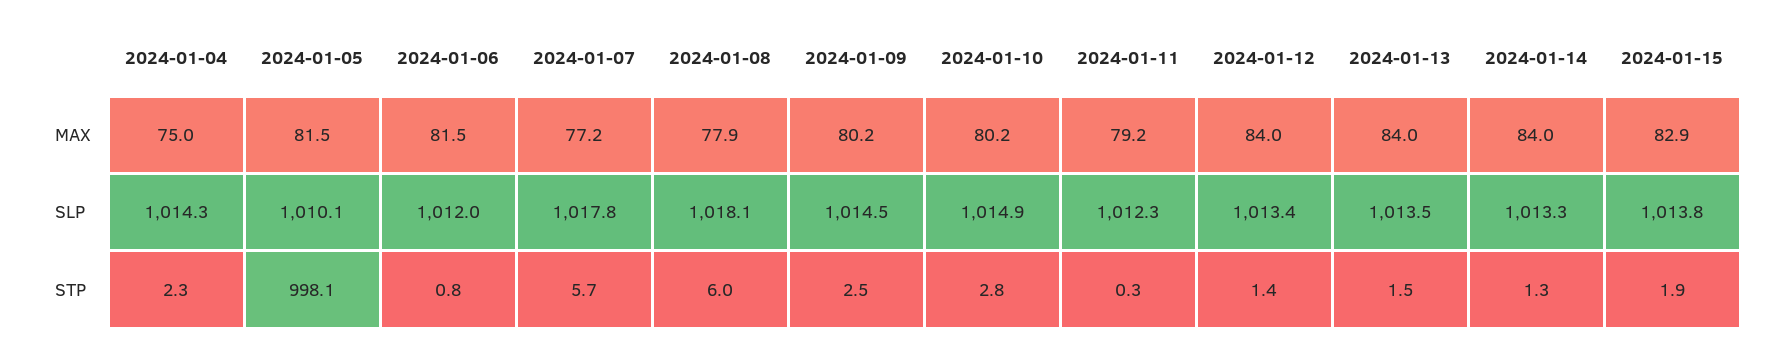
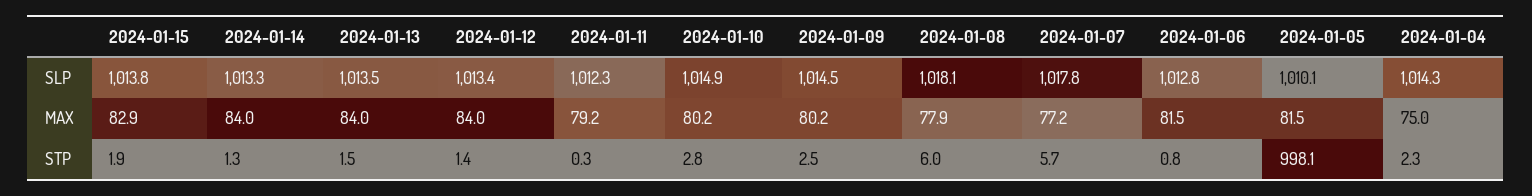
  {
    "2024-01-04": {
      "MAX": 75,
      "SLP": 1014.3,
      "STP": 2.3
    },
    "2024-01-05": {
      "MAX": 81.5,
      "SLP": 1010.1,
      "STP": 998.1
    },
    "2024-01-06": {
      "MAX": 81.5,
-     "SLP": 1012,
+     "SLP": 1012.8,
      "STP": 0.8
    },
    "2024-01-07": {
      "MAX": 77.2,
      "SLP": 1017.8,
      "STP": 5.7
    },
    "2024-01-08": {
      "MAX": 77.9,
      "SLP": 1018.1,
      "STP": 6
    },
    "2024-01-09": {
      "MAX": 80.2,
      "SLP": 1014.5,
      "STP": 2.5
    },
    "2024-01-10": {
      "MAX": 80.2,
      "SLP": 1014.9,
      "STP": 2.8
    },
    "2024-01-11": {
      "MAX": 79.2,
      "SLP": 1012.3,
      "STP": 0.3
    },
    "2024-01-12": {
      "MAX": 84,
      "SLP": 1013.4,
      "STP": 1.4
    },
    "2024-01-13": {
      "MAX": 84,
      "SLP": 1013.5,
      "STP": 1.5
    },
    "2024-01-14": {
      "MAX": 84,
      "SLP": 1013.3,
      "STP": 1.3
    },
    "2024-01-15": {
      "MAX": 82.9,
      "SLP": 1013.8,
      "STP": 1.9
    }
  }

